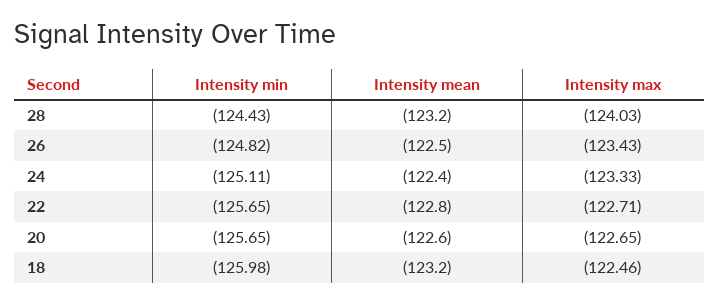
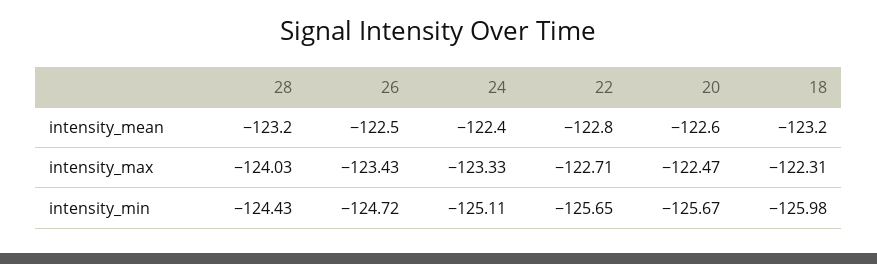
  {
    "Intensity min": {
      "28": -124.43,
-     "26": -124.82,
+     "26": -124.72,
      "24": -125.11,
      "22": -125.65,
-     "20": -125.65,
+     "20": -125.67,
      "18": -125.98
    },
    "Intensity mean": {
      "28": -123.2,
      "26": -122.5,
      "24": -122.4,
      "22": -122.8,
      "20": -122.6,
      "18": -123.2
    },
    "Intensity max": {
      "28": -124.03,
      "26": -123.43,
      "24": -123.33,
      "22": -122.71,
-     "20": -122.65,
+     "20": -122.47,
-     "18": -122.46
+     "18": -122.31
    }
  }

